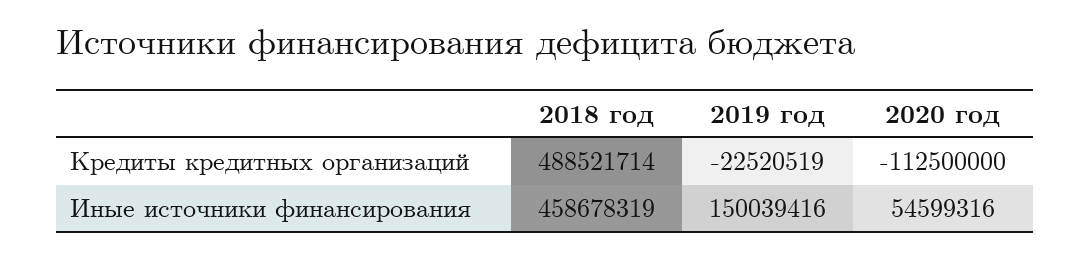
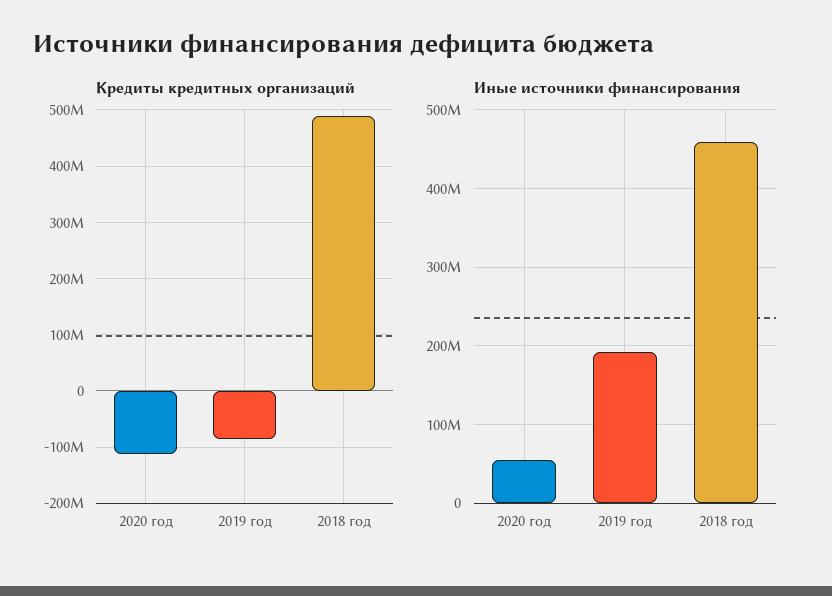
  {
    "Кредиты кредитных организаций": {
      "2018 год": 488521714,
-     "2019 год": -22520519,
+     "2019 год": -80000000,
      "2020 год": -112500000
    },
    "Иные источники финансирования": {
      "2018 год": 458678319,
-     "2019 год": 150039416,
+     "2019 год": 190000000,
      "2020 год": 54599316
    }
  }

